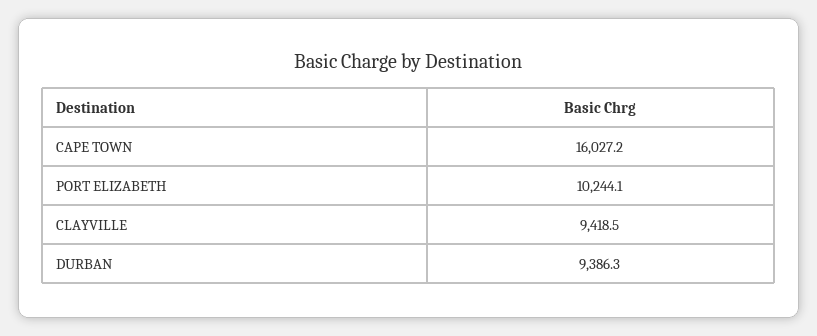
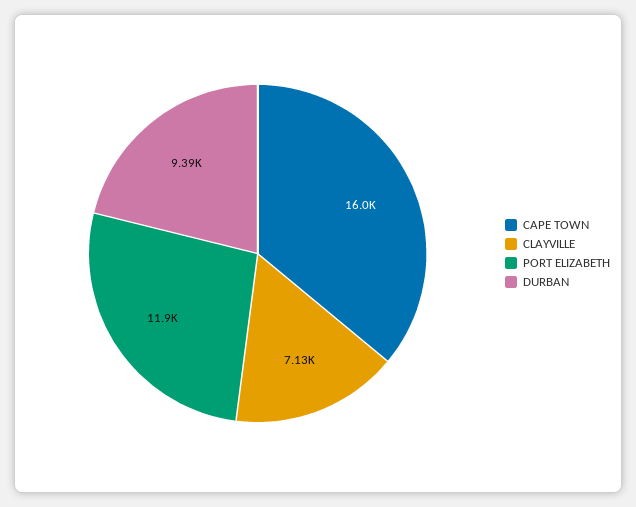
  {
    "CAPE TOWN": 16027.2,
-   "PORT ELIZABETH": 10244.1,
+   "PORT ELIZABETH": 11900,
-   "CLAYVILLE": 9418.5,
+   "CLAYVILLE": 7130,
    "DURBAN": 9386.3
  }

